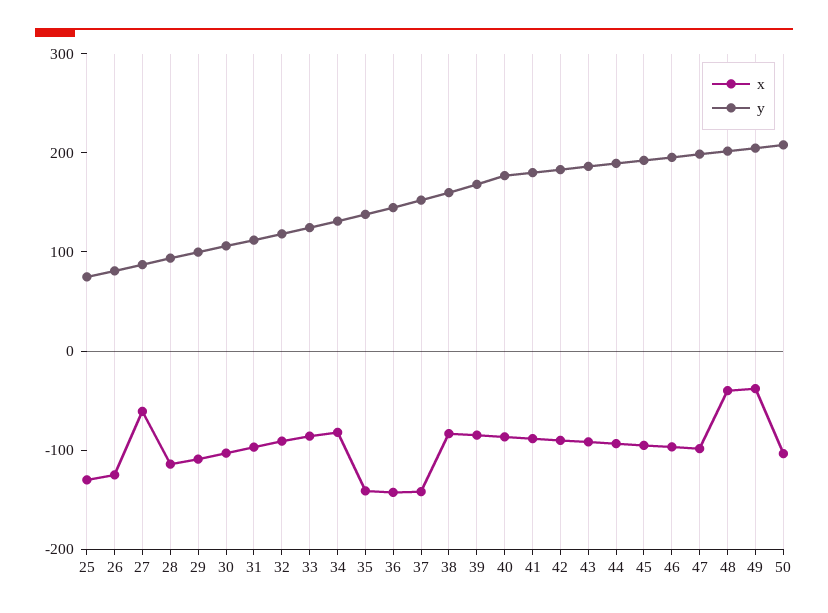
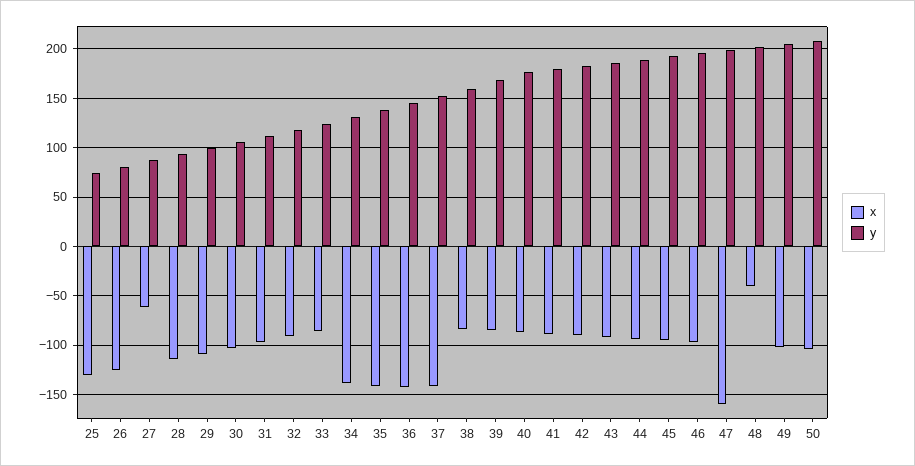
  {
    "x": {
      "25": -130,
      "26": -130,
      "27": -60,
      "28": -110,
      "29": -110,
      "30": -100,
      "31": -100,
      "32": -90,
      "33": -90,
-     "34": -80,
+     "34": -140,
      "35": -140,
      "36": -140,
      "37": -140,
      "38": -80,
      "39": -80,
      "40": -90,
      "41": -90,
      "42": -90,
      "43": -90,
      "44": -90,
      "45": -100,
      "46": -100,
-     "47": -100,
+     "47": -160,
      "48": -40,
-     "49": -40,
+     "49": -100,
      "50": -100
    },
    "y": {
      "25": 70,
      "26": 80,
      "27": 90,
      "28": 90,
      "29": 100,
      "30": 110,
      "31": 110,
      "32": 120,
      "33": 120,
      "34": 130,
      "35": 140,
      "36": 140,
      "37": 150,
      "38": 160,
      "39": 170,
      "40": 180,
      "41": 180,
      "42": 180,
      "43": 190,
      "44": 190,
      "45": 190,
      "46": 200,
      "47": 200,
      "48": 200,
      "49": 200,
      "50": 210
    }
  }

